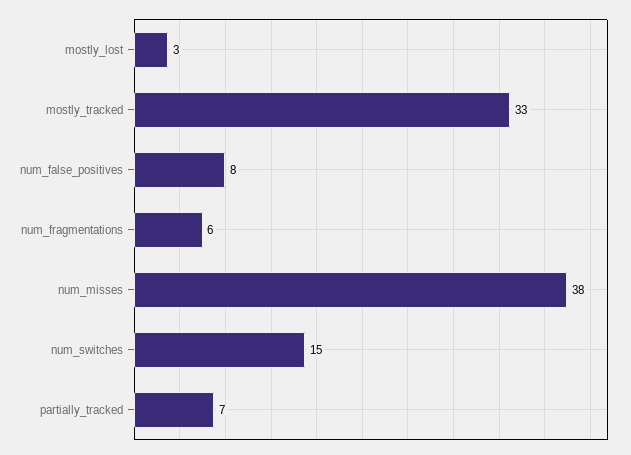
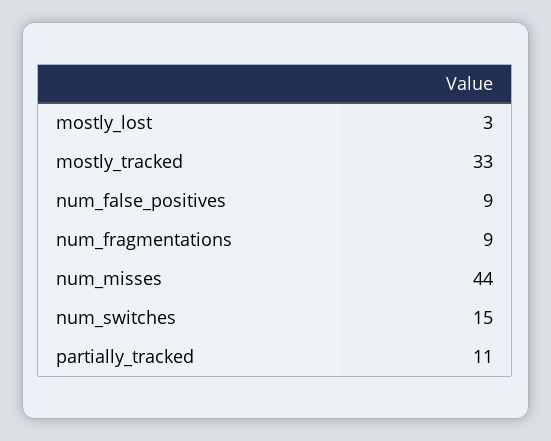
  {
    "mostly_lost": 3,
    "mostly_tracked": 33,
-   "num_false_positives": 8,
+   "num_false_positives": 9,
-   "num_fragmentations": 6,
+   "num_fragmentations": 9,
-   "num_misses": 38,
+   "num_misses": 44,
    "num_switches": 15,
-   "partially_tracked": 7
+   "partially_tracked": 11
  }

